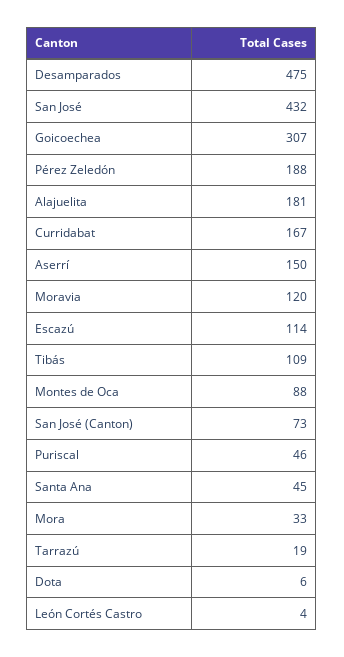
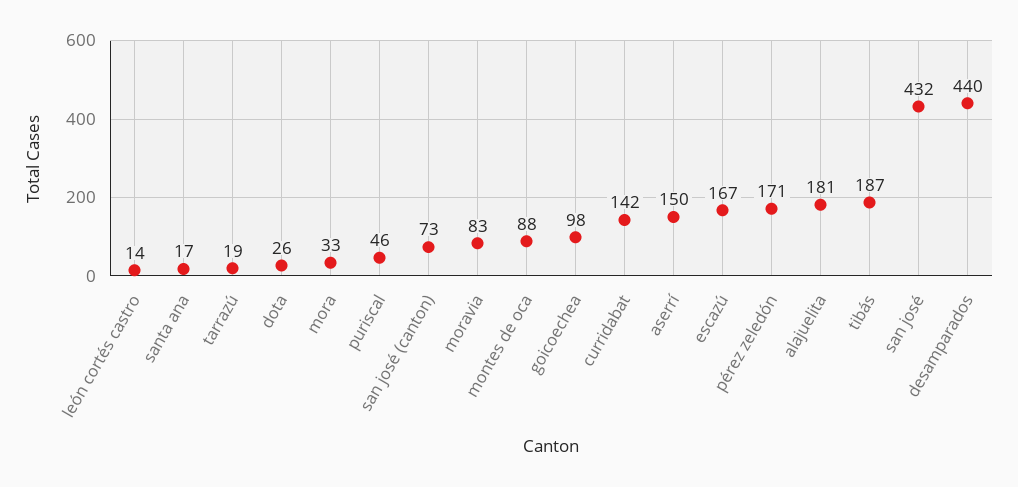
  {
-   "Desamparados": 475,
+   "Desamparados": 440,
    "San José": 432,
-   "Goicoechea": 307,
+   "Goicoechea": 98,
-   "Pérez Zeledón": 188,
+   "Pérez Zeledón": 171,
    "Alajuelita": 181,
-   "Curridabat": 167,
+   "Curridabat": 142,
    "Aserrí": 150,
-   "Moravia": 120,
+   "Moravia": 83,
-   "Escazú": 114,
+   "Escazú": 167,
-   "Tibás": 109,
+   "Tibás": 187,
    "Montes de Oca": 88,
    "San José (Canton)": 73,
    "Puriscal": 46,
-   "Santa Ana": 45,
+   "Santa Ana": 17,
    "Mora": 33,
    "Tarrazú": 19,
-   "Dota": 6,
+   "Dota": 26,
-   "León Cortés Castro": 4
+   "León Cortés Castro": 14
  }

